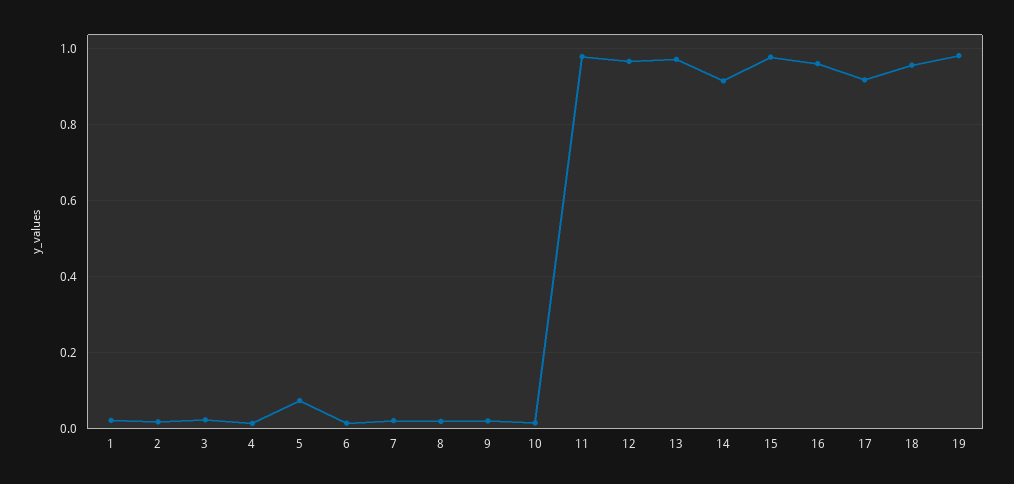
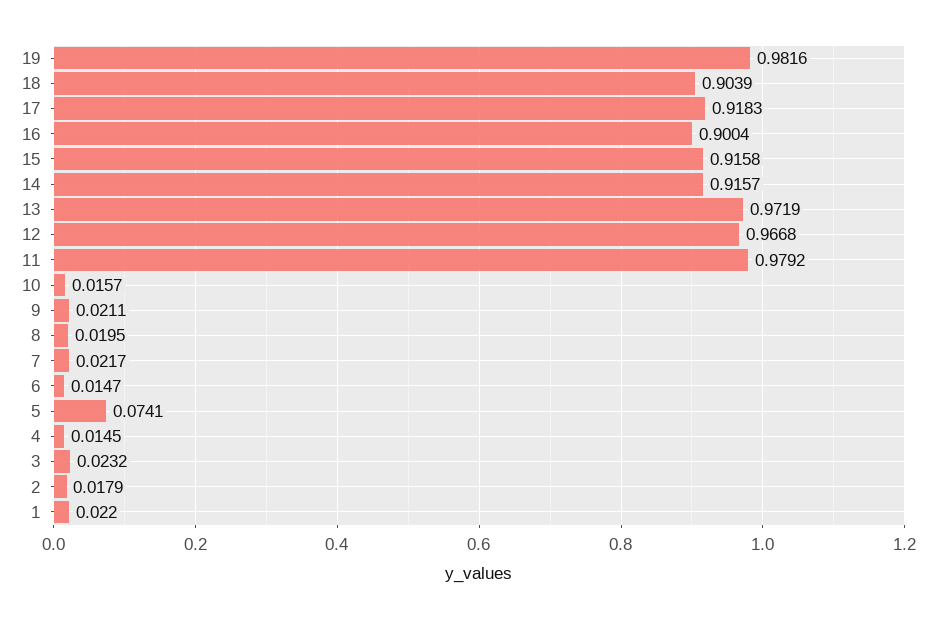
  {
    "1": 0.022,
    "2": 0.0179,
    "3": 0.0232,
    "4": 0.0145,
    "5": 0.0741,
    "6": 0.0147,
    "7": 0.0217,
    "8": 0.0195,
    "9": 0.0211,
    "10": 0.0157,
    "11": 0.9792,
    "12": 0.9668,
    "13": 0.9719,
    "14": 0.9157,
-   "15": 0.98,
+   "15": 0.9158,
-   "16": 0.96,
+   "16": 0.9004,
    "17": 0.9183,
-   "18": 0.96,
+   "18": 0.9039,
    "19": 0.9816
  }

